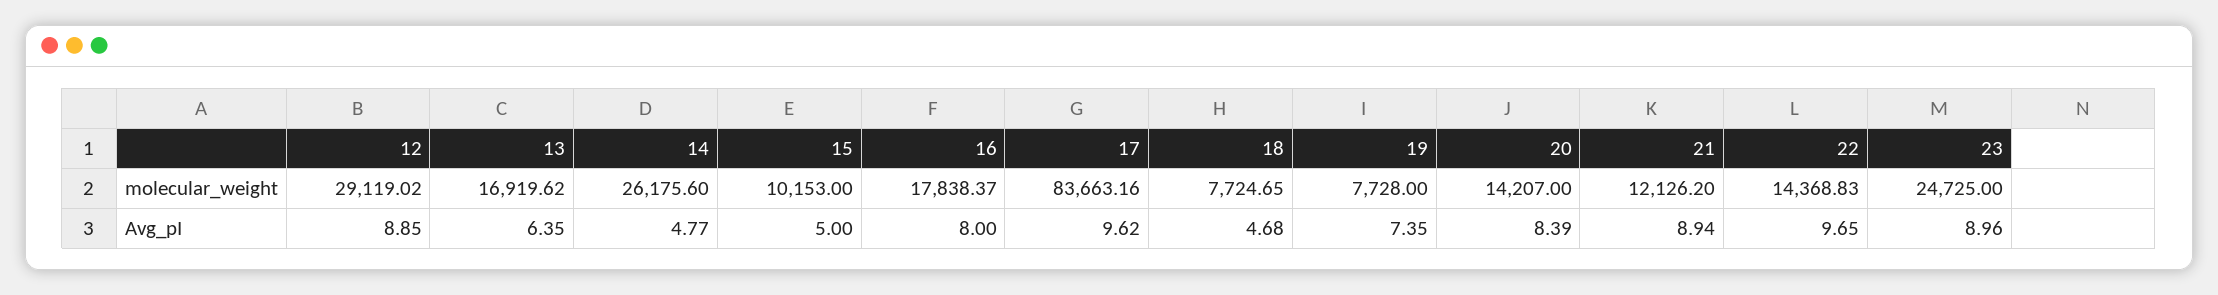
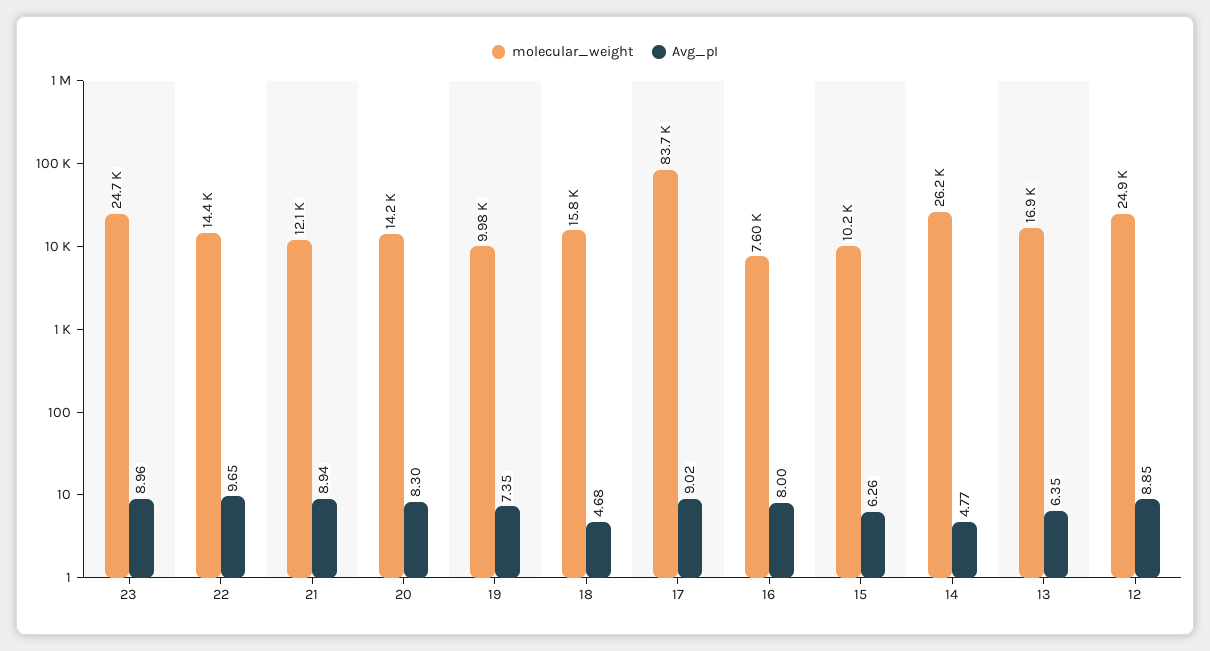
  {
    "molecular_weight": {
-     "12": 29119.02,
+     "12": 24900,
      "13": 16919.62,
      "14": 26175.6,
      "15": 10153,
-     "16": 17838.37,
+     "16": 7600,
      "17": 83663.16,
-     "18": 7724.65,
+     "18": 15800,
-     "19": 7728,
+     "19": 9980,
      "20": 14207,
      "21": 12126.2,
      "22": 14368.83,
      "23": 24725
    },
    "Avg_pI": {
      "12": 8.85,
      "13": 6.35,
      "14": 4.77,
-     "15": 5,
+     "15": 6.26,
      "16": 8,
-     "17": 9.62,
+     "17": 9.02,
      "18": 4.68,
      "19": 7.35,
-     "20": 8.39,
+     "20": 8.3,
      "21": 8.94,
      "22": 9.65,
      "23": 8.96
    }
  }

